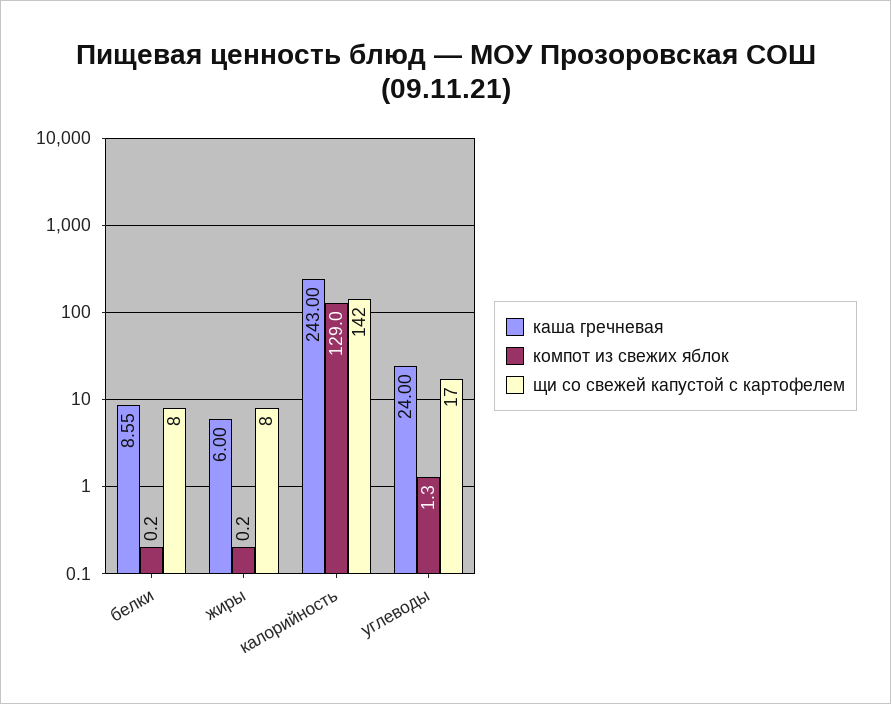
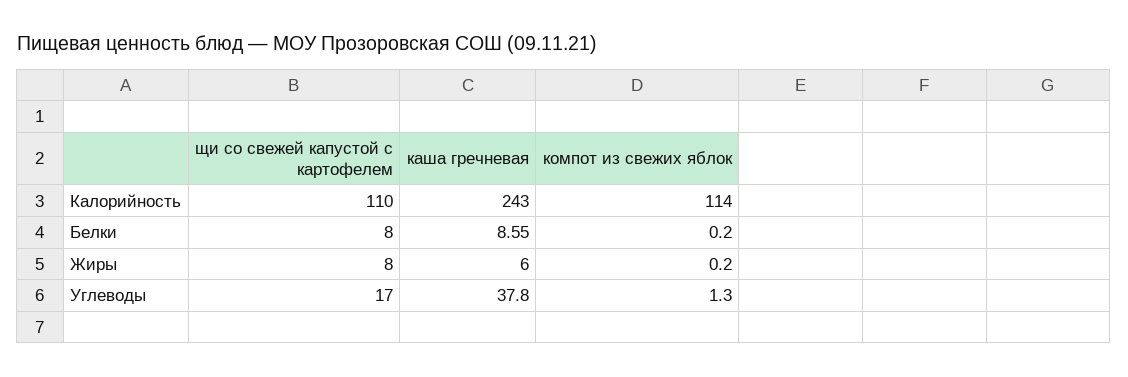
  {
    "каша гречневая": {
      "белки": 8.55,
      "жиры": 6,
      "калорийность": 243,
-     "углеводы": 24
+     "углеводы": 37.8
    },
    "компот из свежих яблок": {
      "белки": 0.2,
      "жиры": 0.2,
-     "калорийность": 129,
+     "калорийность": 114,
      "углеводы": 1.3
    },
    "щи со свежей капустой с картофелем": {
      "белки": 8,
      "жиры": 8,
-     "калорийность": 142,
+     "калорийность": 110,
      "углеводы": 17
    }
  }

